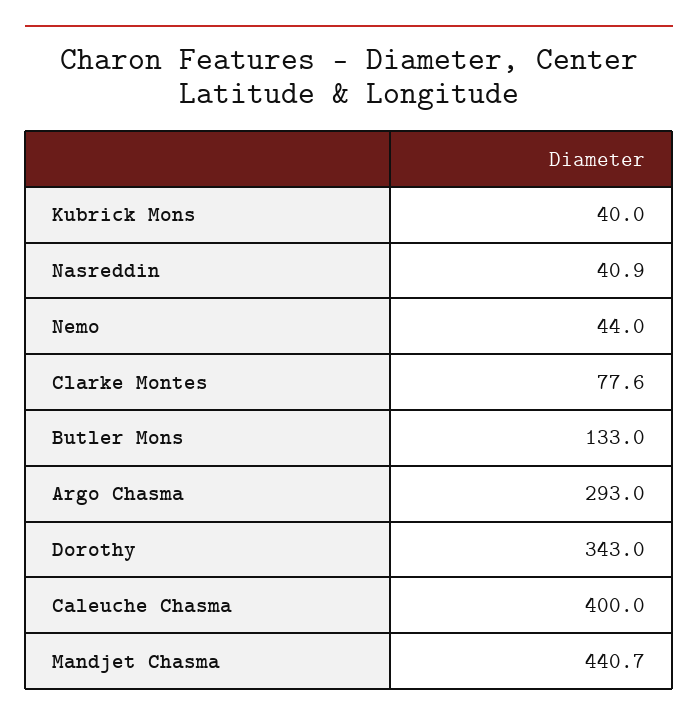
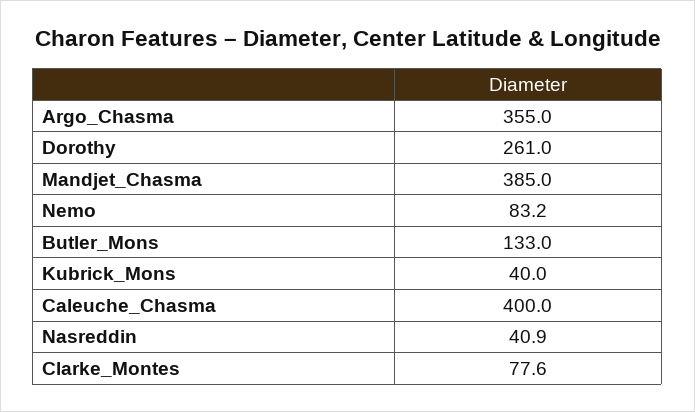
  {
    "Kubrick Mons": 40,
    "Nasreddin": 40.9,
-   "Nemo": 44,
+   "Nemo": 83.2,
    "Clarke Montes": 77.6,
    "Butler Mons": 133,
-   "Argo Chasma": 293,
+   "Argo Chasma": 355,
-   "Dorothy": 343,
+   "Dorothy": 261,
    "Caleuche Chasma": 400,
-   "Mandjet Chasma": 440.7
+   "Mandjet Chasma": 385
  }

